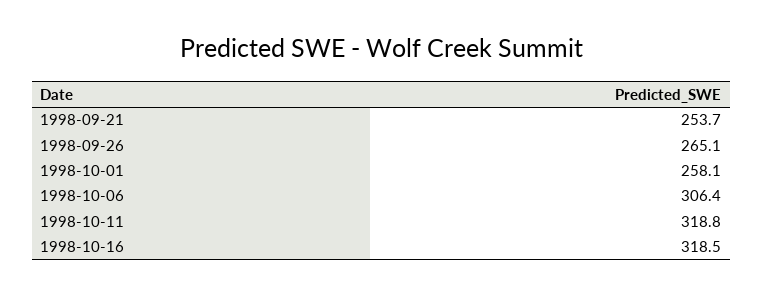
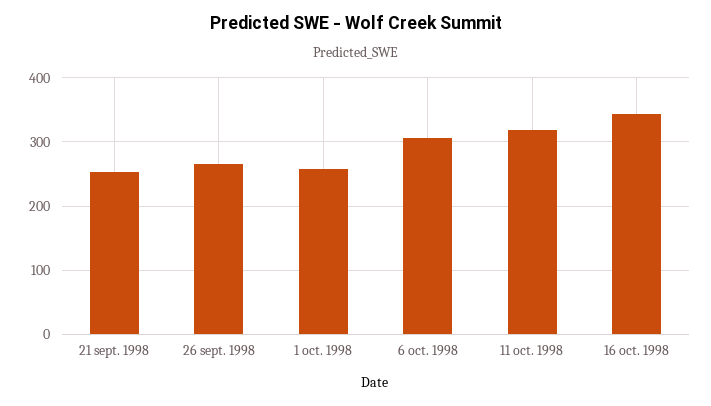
  {
    "1998-09-21": 253.7,
    "1998-09-26": 265.1,
    "1998-10-01": 258.1,
    "1998-10-06": 306.4,
    "1998-10-11": 318.8,
-   "1998-10-16": 318.5
+   "1998-10-16": 340
  }

